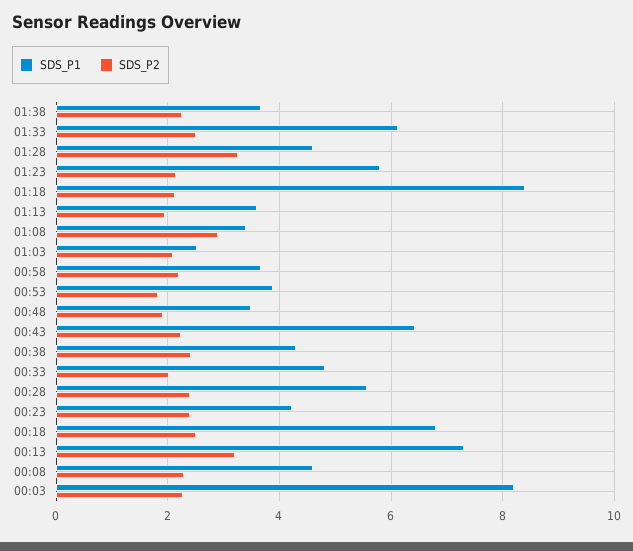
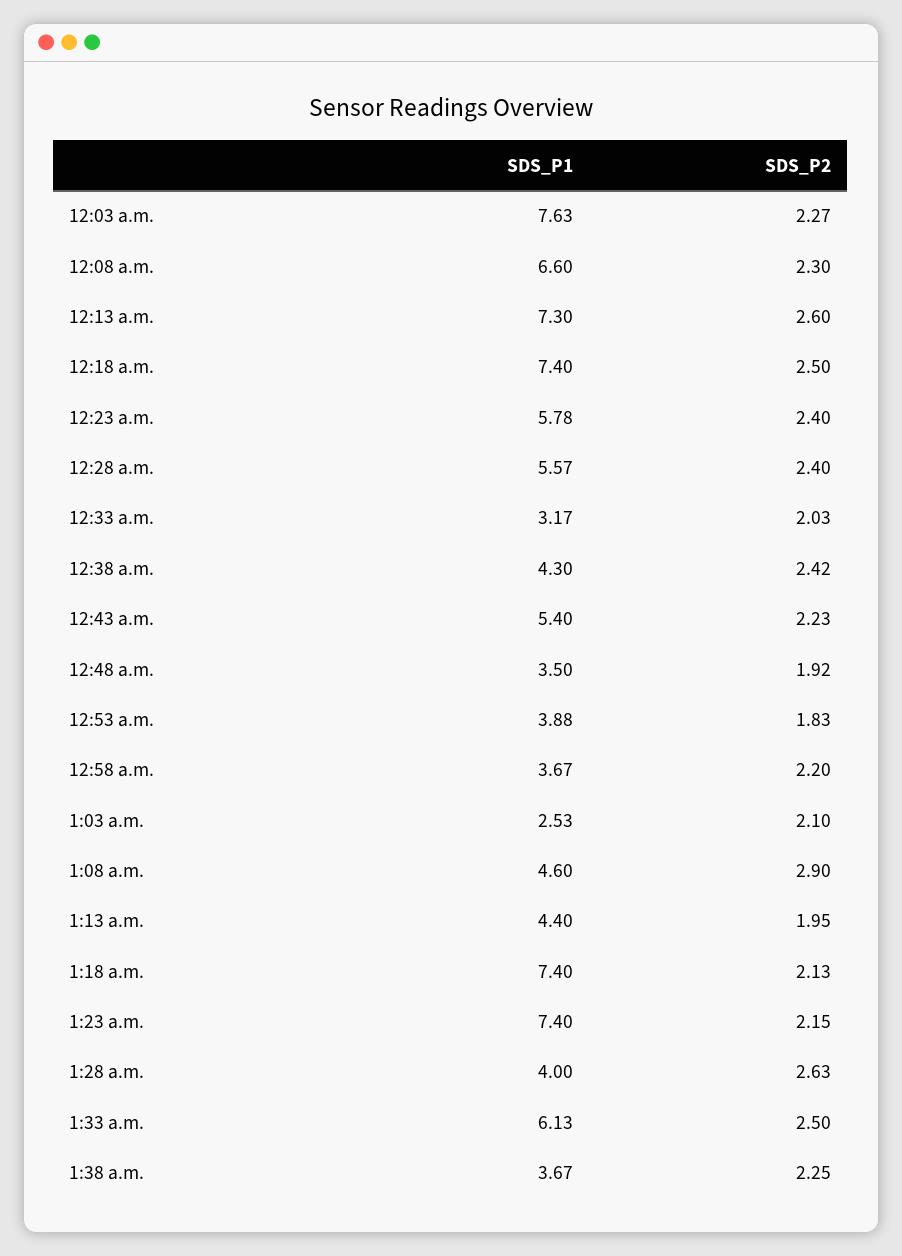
  {
    "SDS_P1": {
      "01:38": 3.67,
      "01:33": 6.13,
-     "01:28": 4.6,
+     "01:28": 4,
-     "01:23": 5.8,
+     "01:23": 7.4,
-     "01:18": 8.4,
+     "01:18": 7.4,
-     "01:13": 3.6,
+     "01:13": 4.4,
-     "01:08": 3.4,
+     "01:08": 4.6,
      "01:03": 2.53,
      "00:58": 3.67,
      "00:53": 3.88,
      "00:48": 3.5,
-     "00:43": 6.4,
+     "00:43": 5.4,
      "00:38": 4.3,
-     "00:33": 4.8,
+     "00:33": 3.17,
      "00:28": 5.57,
-     "00:23": 4.2,
+     "00:23": 5.78,
-     "00:18": 6.8,
+     "00:18": 7.4,
      "00:13": 7.3,
-     "00:08": 4.6,
+     "00:08": 6.6,
-     "00:03": 8.2
+     "00:03": 7.63
    },
    "SDS_P2": {
      "01:38": 2.25,
      "01:33": 2.5,
-     "01:28": 3.2,
+     "01:28": 2.63,
      "01:23": 2.15,
      "01:18": 2.13,
      "01:13": 1.95,
      "01:08": 2.9,
      "01:03": 2.1,
      "00:58": 2.2,
      "00:53": 1.83,
      "00:48": 1.92,
      "00:43": 2.23,
      "00:38": 2.42,
      "00:33": 2.03,
      "00:28": 2.4,
      "00:23": 2.4,
      "00:18": 2.5,
-     "00:13": 3.2,
+     "00:13": 2.6,
      "00:08": 2.3,
      "00:03": 2.27
    }
  }

